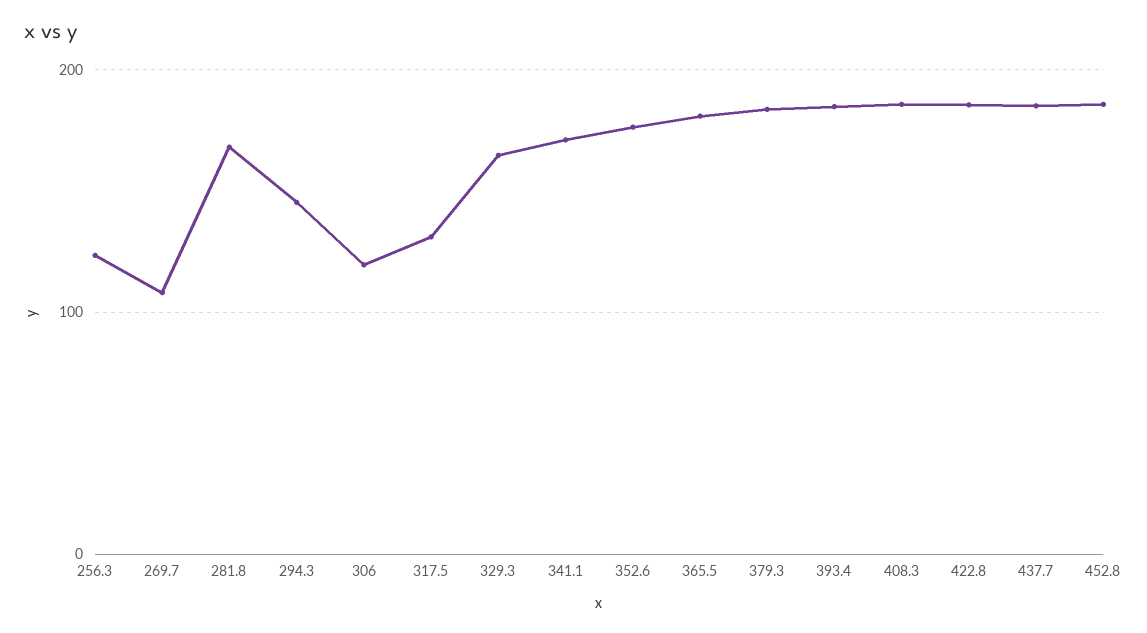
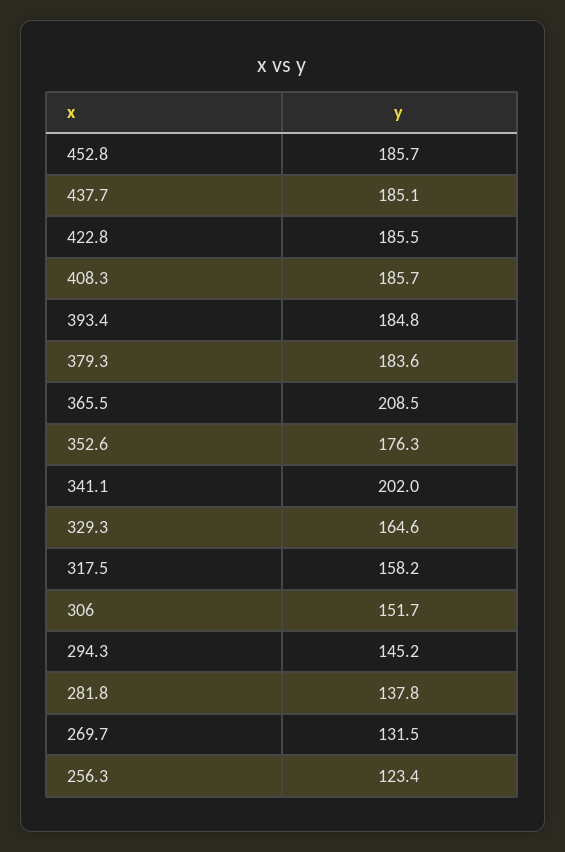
  {
    "256.3": 123.4,
-   "269.7": 110,
+   "269.7": 131.5,
-   "281.8": 170,
+   "281.8": 137.8,
    "294.3": 145.2,
-   "306": 120,
+   "306": 151.7,
-   "317.5": 130,
+   "317.5": 158.2,
    "329.3": 164.6,
-   "341.1": 170,
+   "341.1": 202,
    "352.6": 176.3,
-   "365.5": 180,
+   "365.5": 208.5,
    "379.3": 183.6,
    "393.4": 184.8,
    "408.3": 185.7,
    "422.8": 185.5,
    "437.7": 185.1,
    "452.8": 185.7
  }

